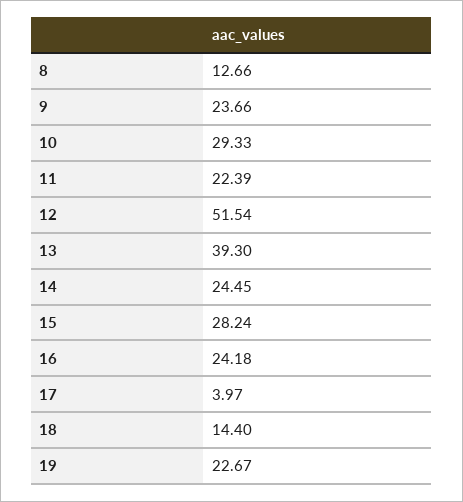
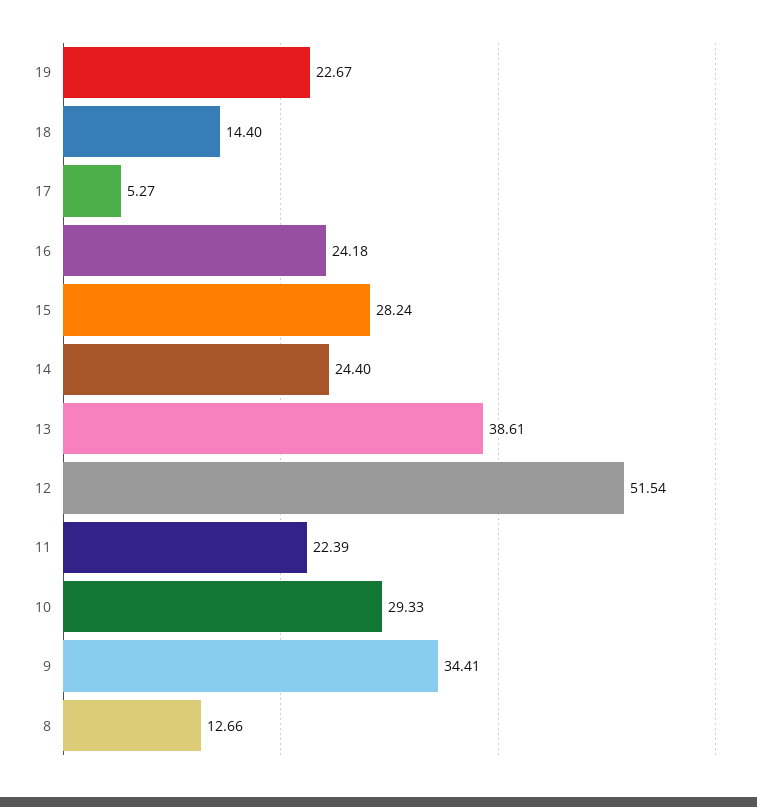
  {
    "8": 12.66,
-   "9": 23.66,
+   "9": 34.41,
    "10": 29.33,
    "11": 22.39,
    "12": 51.54,
-   "13": 39.3,
+   "13": 38.61,
-   "14": 24.45,
+   "14": 24.4,
    "15": 28.24,
    "16": 24.18,
-   "17": 3.97,
+   "17": 5.27,
    "18": 14.4,
    "19": 22.67
  }

